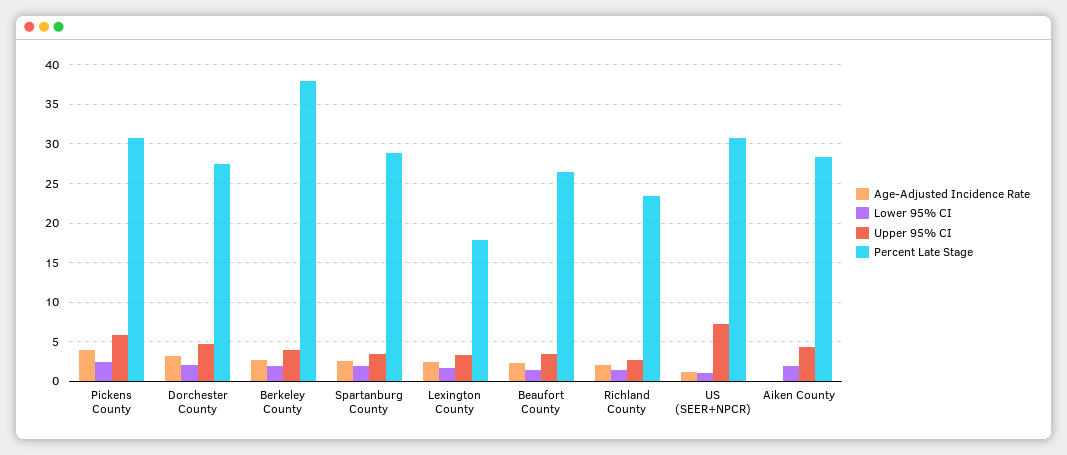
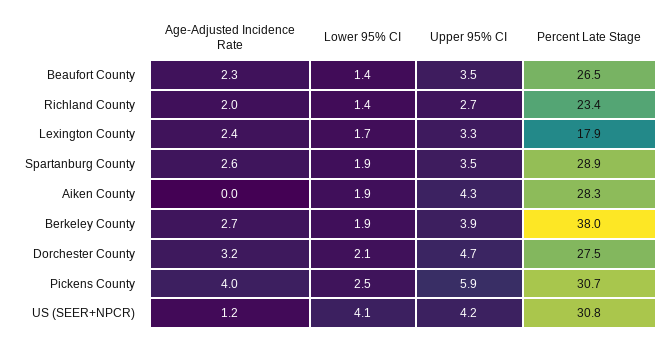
  {
    "Age-Adjusted Incidence Rate": {
      "Pickens County": 4,
      "Dorchester County": 3.2,
      "Berkeley County": 2.7,
      "Spartanburg County": 2.6,
      "Lexington County": 2.4,
      "Beaufort County": 2.3,
      "Richland County": 2,
      "US (SEER+NPCR)": 1.2,
      "Aiken County": 0
    },
    "Lower 95% CI": {
      "Pickens County": 2.5,
      "Dorchester County": 2.1,
      "Berkeley County": 1.9,
      "Spartanburg County": 1.9,
      "Lexington County": 1.7,
      "Beaufort County": 1.4,
      "Richland County": 1.4,
-     "US (SEER+NPCR)": 1,
+     "US (SEER+NPCR)": 4.1,
      "Aiken County": 1.9
    },
    "Upper 95% CI": {
      "Pickens County": 5.9,
      "Dorchester County": 4.7,
      "Berkeley County": 3.9,
      "Spartanburg County": 3.5,
      "Lexington County": 3.3,
      "Beaufort County": 3.5,
      "Richland County": 2.7,
-     "US (SEER+NPCR)": 7,
+     "US (SEER+NPCR)": 4.2,
      "Aiken County": 4.3
    },
    "Percent Late Stage": {
      "Pickens County": 30.7,
      "Dorchester County": 27.5,
      "Berkeley County": 38,
      "Spartanburg County": 28.9,
      "Lexington County": 17.9,
      "Beaufort County": 26.5,
      "Richland County": 23.4,
      "US (SEER+NPCR)": 30.8,
      "Aiken County": 28.3
    }
  }

